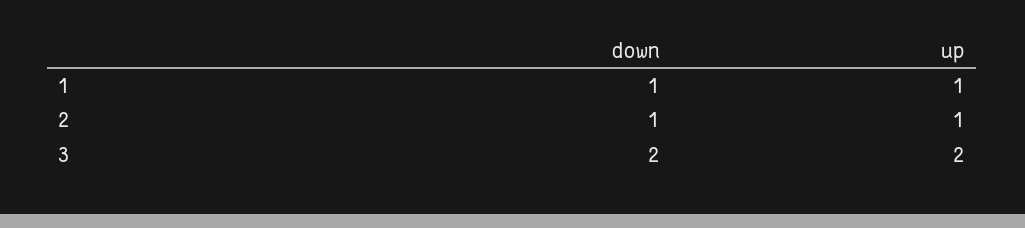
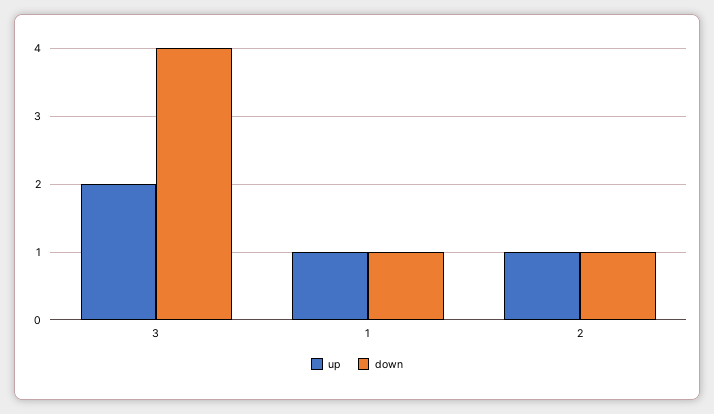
  {
    "down": {
      "1": 1,
      "2": 1,
-     "3": 2
+     "3": 4
    },
    "up": {
      "1": 1,
      "2": 1,
      "3": 2
    }
  }

